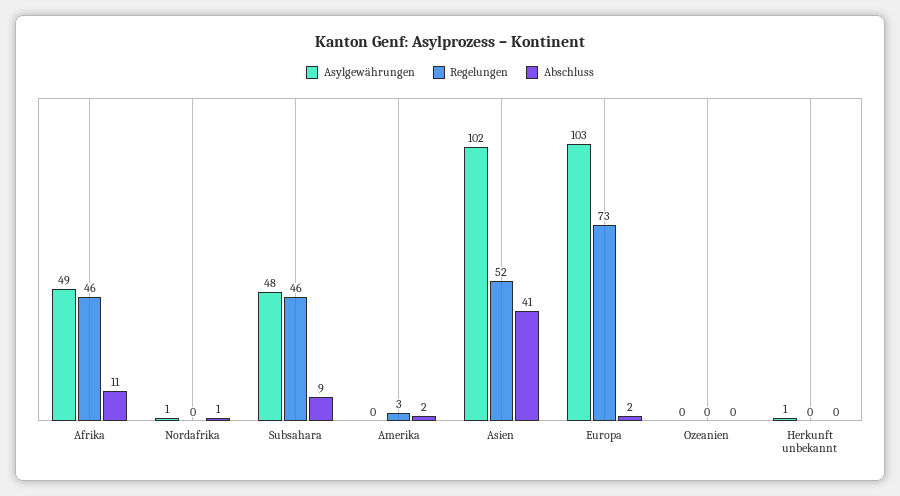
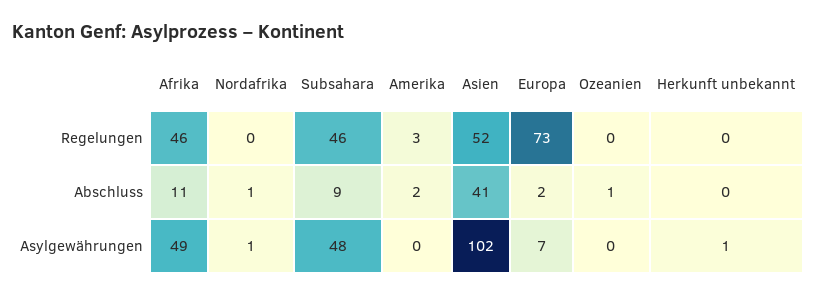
  {
    "Asylgewährungen": {
      "Afrika": 49,
      "Nordafrika": 1,
      "Subsahara": 48,
      "Amerika": 0,
      "Asien": 102,
-     "Europa": 103,
+     "Europa": 7,
      "Ozeanien": 0,
      "Herkunft unbekannt": 1
    },
    "Regelungen": {
      "Afrika": 46,
      "Nordafrika": 0,
      "Subsahara": 46,
      "Amerika": 3,
      "Asien": 52,
      "Europa": 73,
      "Ozeanien": 0,
      "Herkunft unbekannt": 0
    },
    "Abschluss": {
      "Afrika": 11,
      "Nordafrika": 1,
      "Subsahara": 9,
      "Amerika": 2,
      "Asien": 41,
      "Europa": 2,
-     "Ozeanien": 0,
+     "Ozeanien": 1,
      "Herkunft unbekannt": 0
    }
  }

